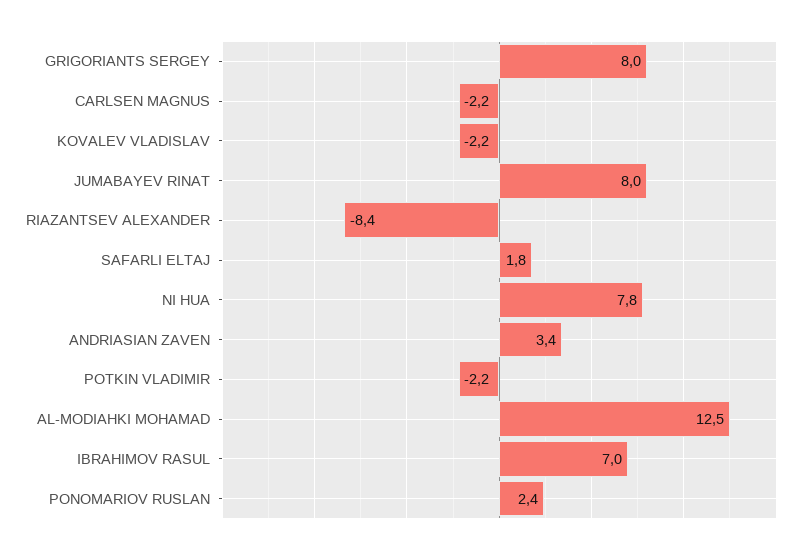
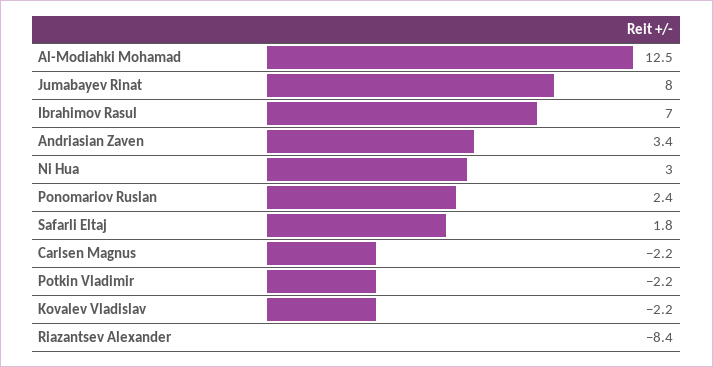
  {
-   "GRIGORIANTS SERGEY": 8,
    "CARLSEN MAGNUS": -2.2,
    "KOVALEV VLADISLAV": -2.2,
    "JUMABAYEV RINAT": 8,
    "RIAZANTSEV ALEXANDER": -8.4,
    "SAFARLI ELTAJ": 1.8,
-   "NI HUA": 7.8,
+   "NI HUA": 3,
    "ANDRIASIAN ZAVEN": 3.4,
    "POTKIN VLADIMIR": -2.2,
    "AL-MODIAHKI MOHAMAD": 12.5,
    "IBRAHIMOV RASUL": 7,
    "PONOMARIOV RUSLAN": 2.4
  }

